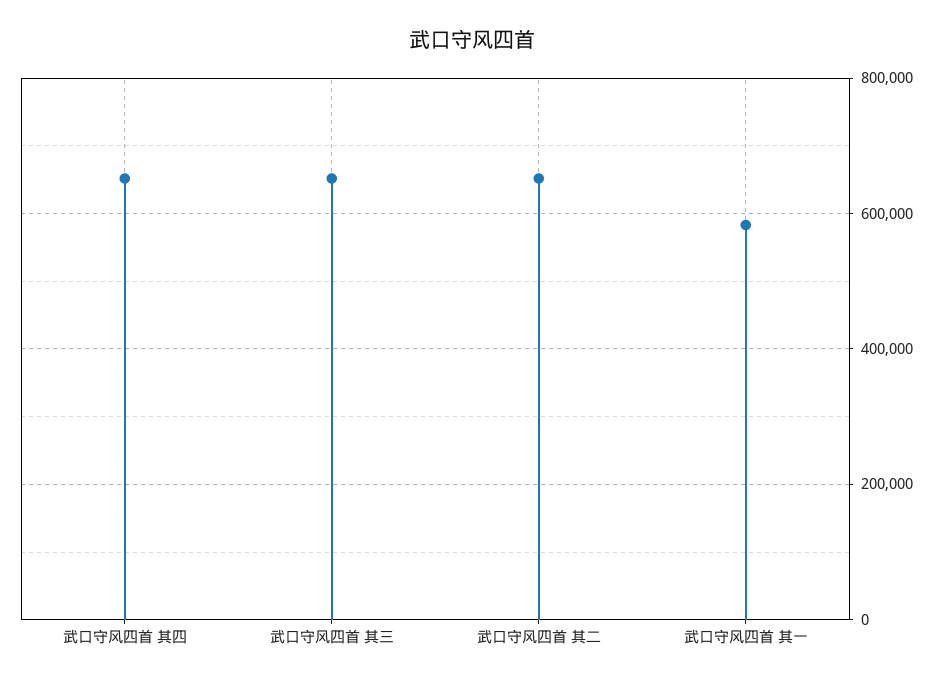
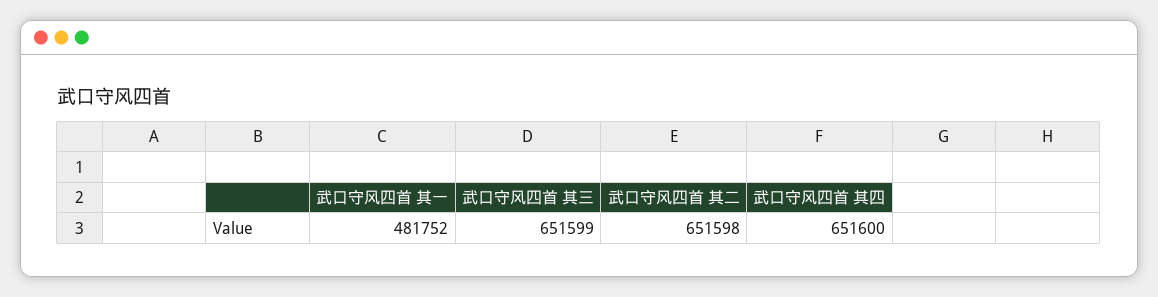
  {
    "武口守风四首 其四": 651600,
    "武口守风四首 其三": 651599,
    "武口守风四首 其二": 651598,
-   "武口守风四首 其一": 580000
+   "武口守风四首 其一": 481752
  }

